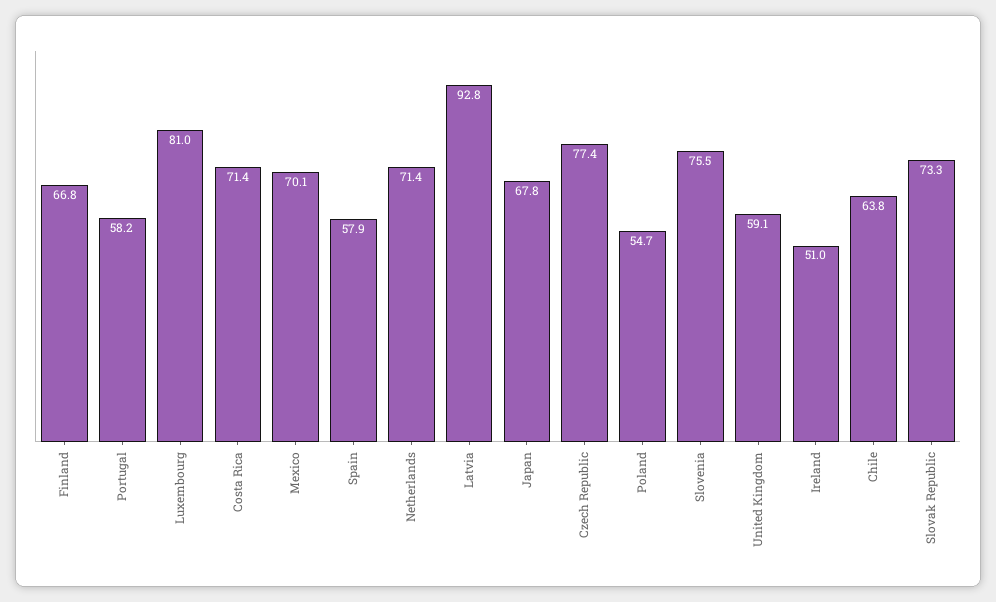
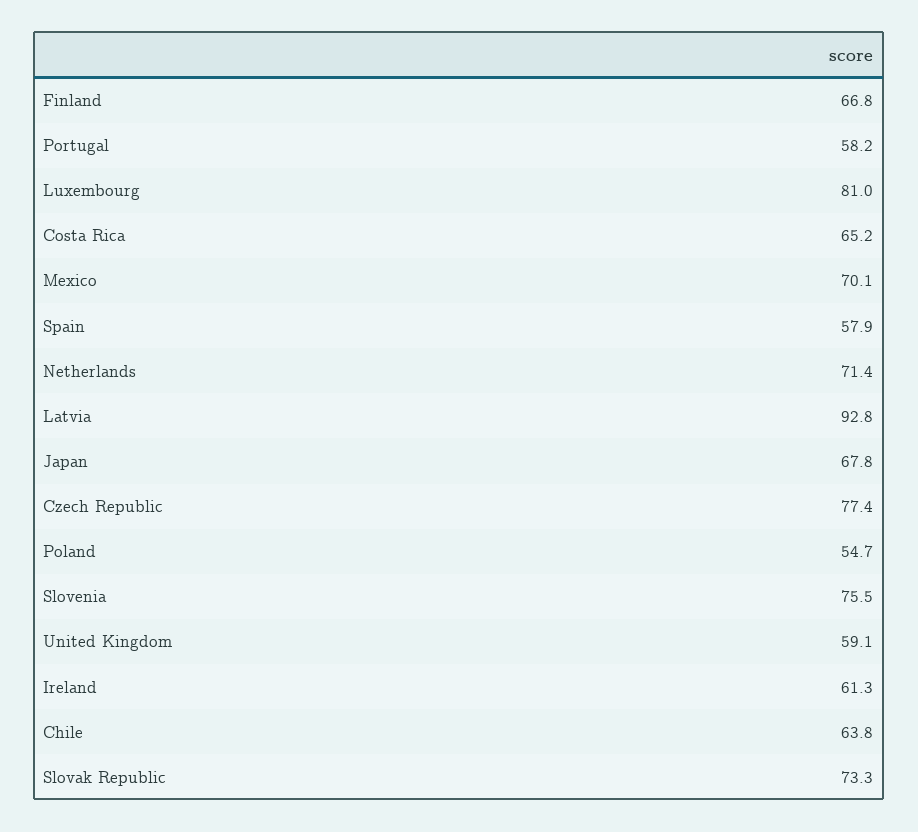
  {
    "Finland": 66.8,
    "Portugal": 58.2,
    "Luxembourg": 81,
-   "Costa Rica": 71.4,
+   "Costa Rica": 65.2,
    "Mexico": 70.1,
    "Spain": 57.9,
    "Netherlands": 71.4,
    "Latvia": 92.8,
    "Japan": 67.8,
    "Czech Republic": 77.4,
    "Poland": 54.7,
    "Slovenia": 75.5,
    "United Kingdom": 59.1,
-   "Ireland": 51,
+   "Ireland": 61.3,
    "Chile": 63.8,
    "Slovak Republic": 73.3
  }

